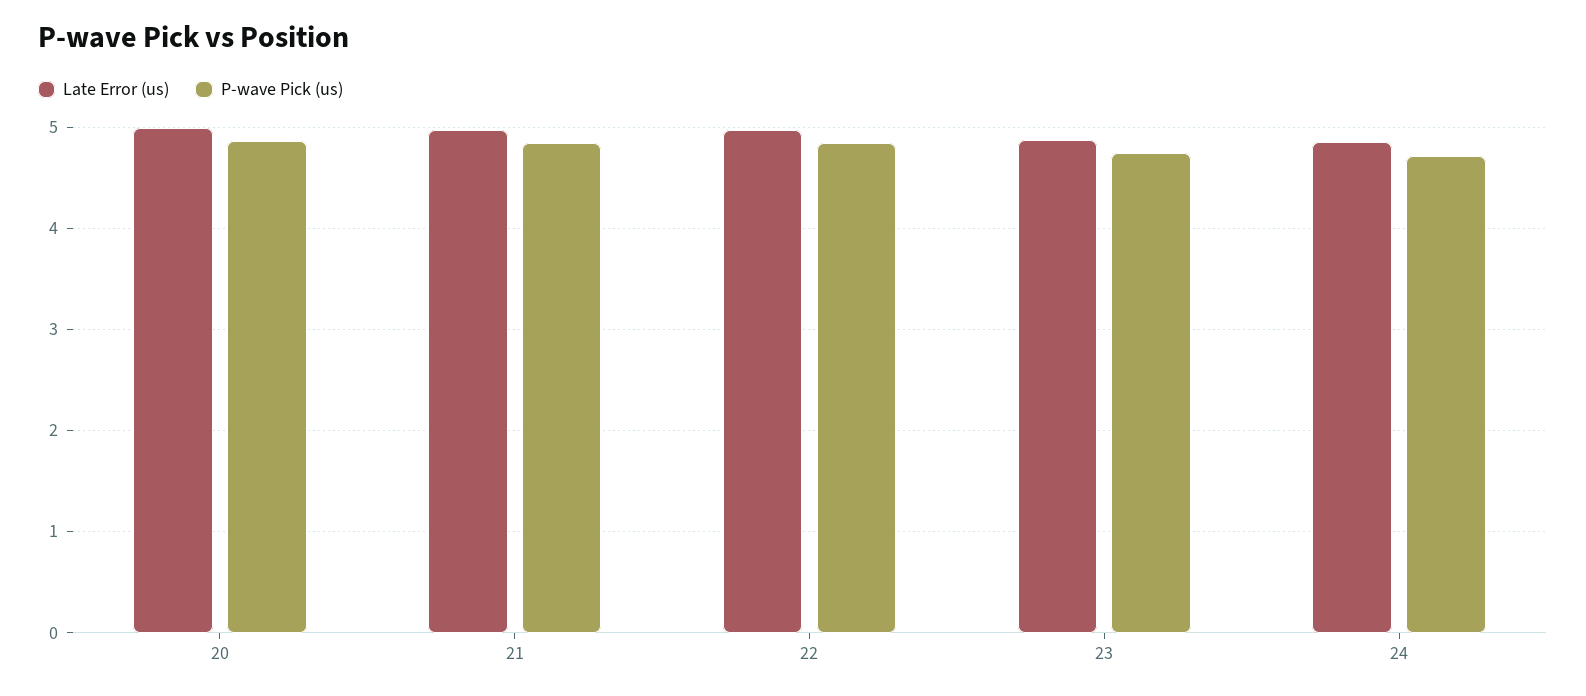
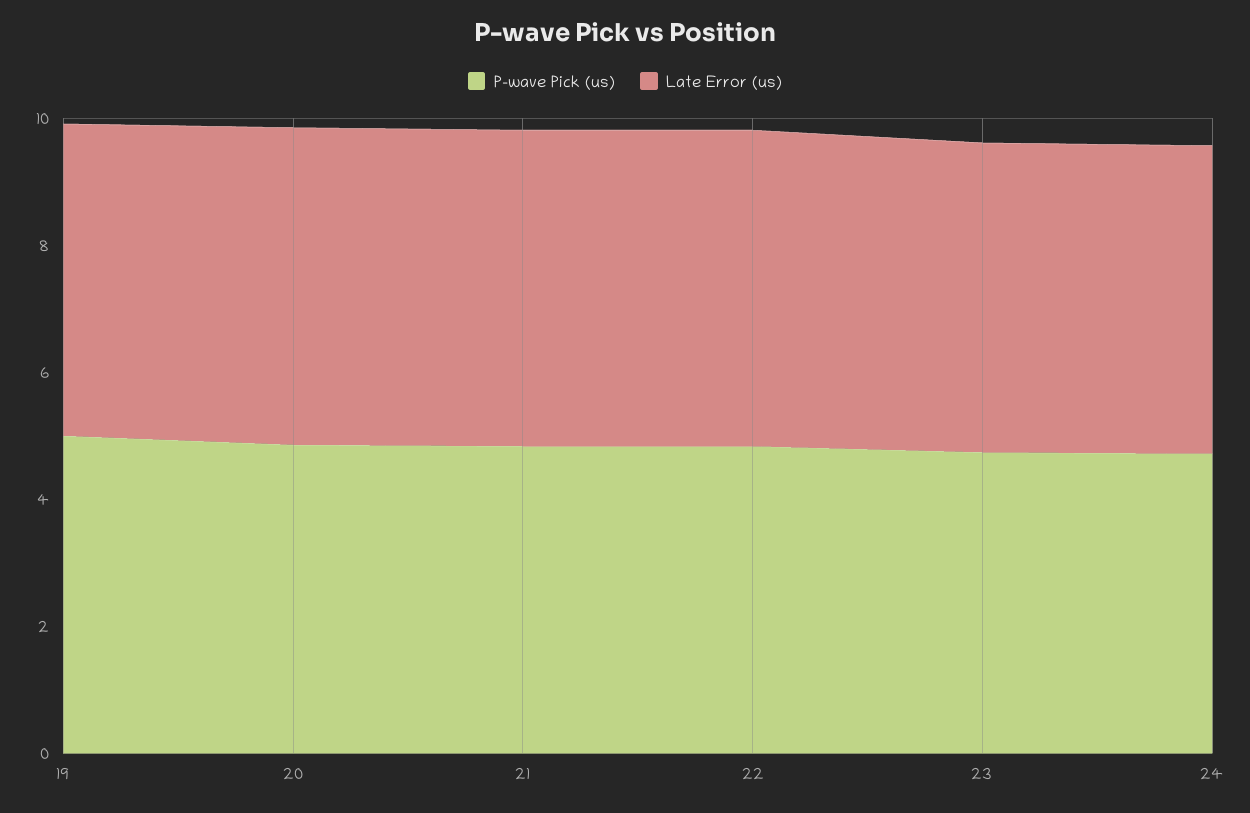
  {
    "Late Error (us)": {
      "20": 5,
      "21": 5,
      "22": 5,
      "23": 4.9,
-     "24": 4.9
+     "24": 4.9,
+     "19": 5
    },
    "P-wave Pick (us)": {
      "20": 4.9,
      "21": 4.8,
      "22": 4.8,
      "23": 4.7,
-     "24": 4.7
+     "24": 4.7,
+     "19": 5
    }
  }

